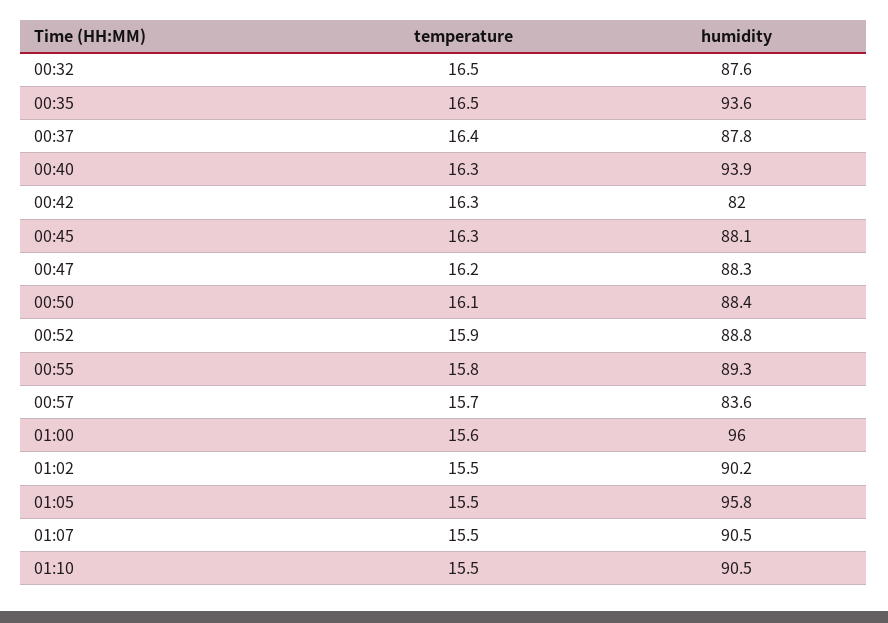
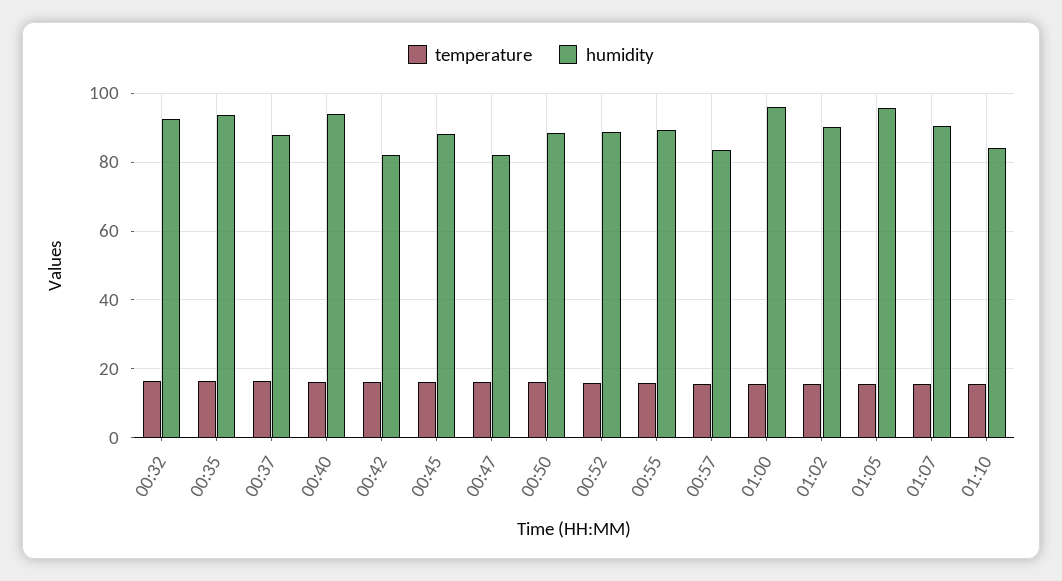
  {
    "temperature": {
      "00:32": 16.5,
      "00:35": 16.5,
      "00:37": 16.4,
      "00:40": 16.3,
      "00:42": 16.3,
      "00:45": 16.3,
      "00:47": 16.2,
      "00:50": 16.1,
      "00:52": 15.9,
      "00:55": 15.8,
      "00:57": 15.7,
      "01:00": 15.6,
      "01:02": 15.5,
      "01:05": 15.5,
      "01:07": 15.5,
      "01:10": 15.5
    },
    "humidity": {
-     "00:32": 87.6,
+     "00:32": 92,
      "00:35": 93.6,
      "00:37": 87.8,
      "00:40": 93.9,
      "00:42": 82,
      "00:45": 88.1,
-     "00:47": 88.3,
+     "00:47": 82,
      "00:50": 88.4,
      "00:52": 88.8,
      "00:55": 89.3,
      "00:57": 83.6,
      "01:00": 96,
      "01:02": 90.2,
      "01:05": 95.8,
      "01:07": 90.5,
-     "01:10": 90.5
+     "01:10": 84
    }
  }

